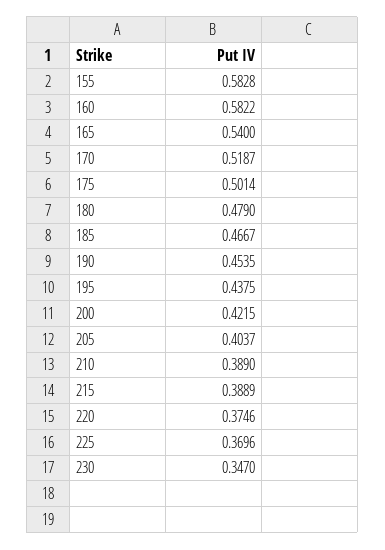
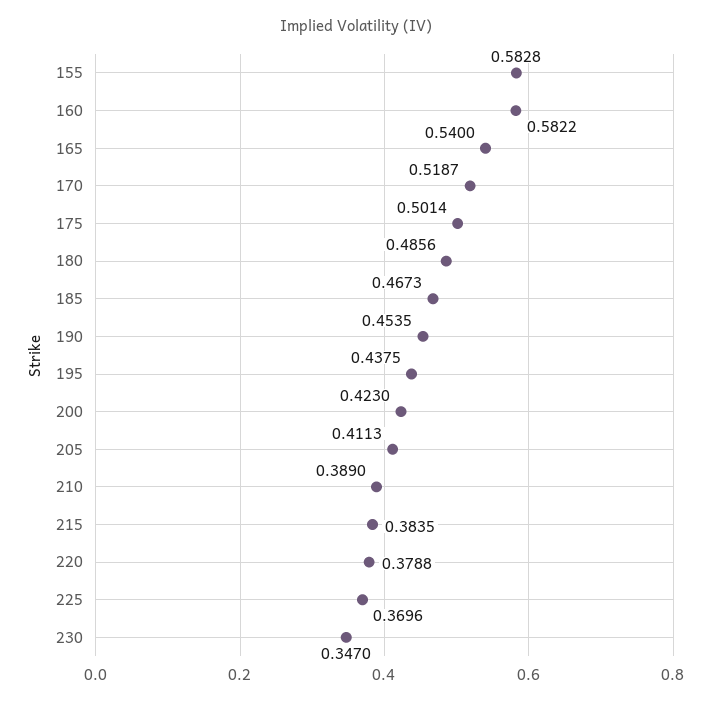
  {
    "155": 0.5828,
    "160": 0.5822,
    "165": 0.54,
    "170": 0.5187,
    "175": 0.5014,
-   "180": 0.479,
+   "180": 0.4856,
-   "185": 0.4667,
+   "185": 0.4673,
    "190": 0.4535,
    "195": 0.4375,
-   "200": 0.4215,
+   "200": 0.423,
-   "205": 0.4037,
+   "205": 0.4113,
    "210": 0.389,
-   "215": 0.3889,
+   "215": 0.3835,
-   "220": 0.3746,
+   "220": 0.3788,
    "225": 0.3696,
    "230": 0.347
  }

